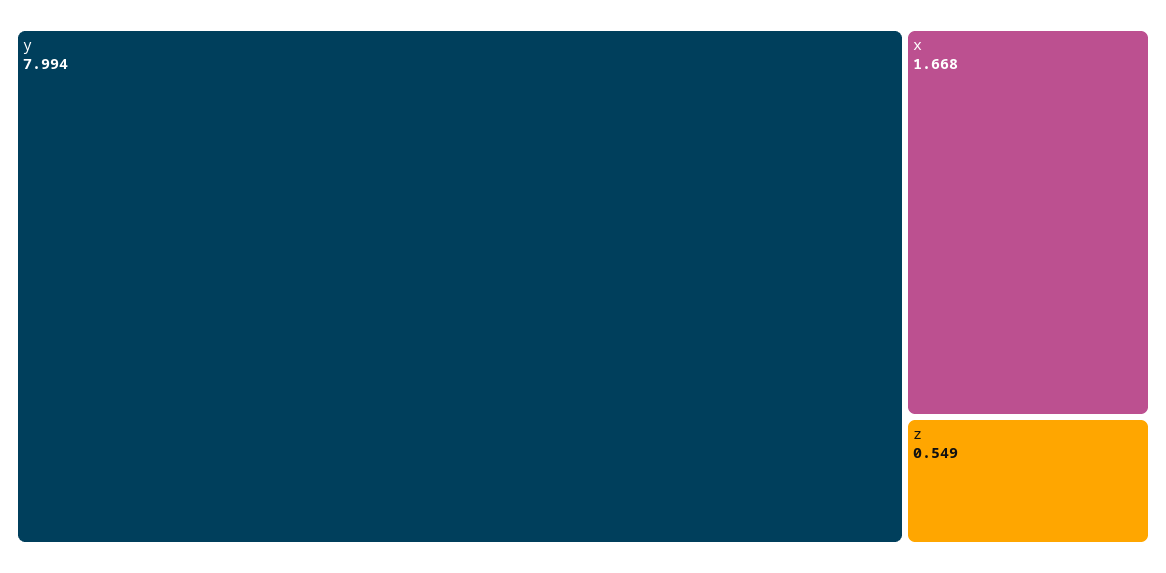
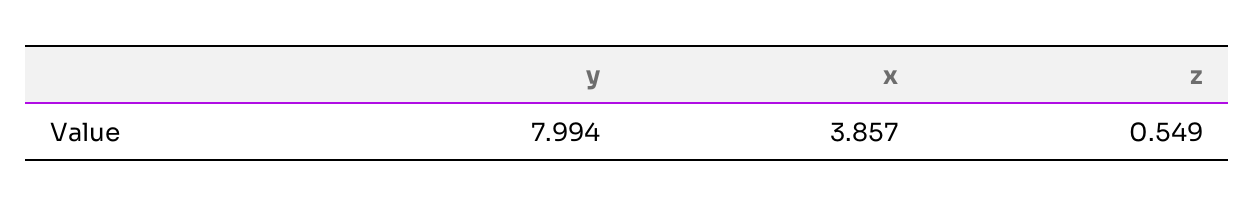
  {
    "y": 7.994,
-   "x": 1.668,
+   "x": 3.857,
    "z": 0.549
  }

